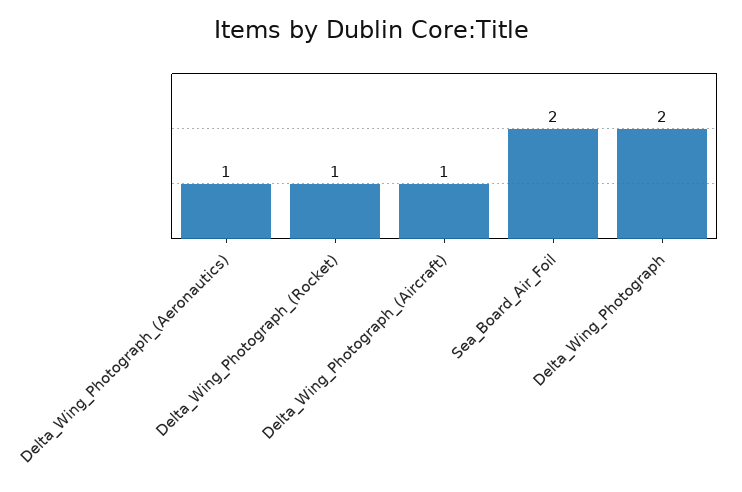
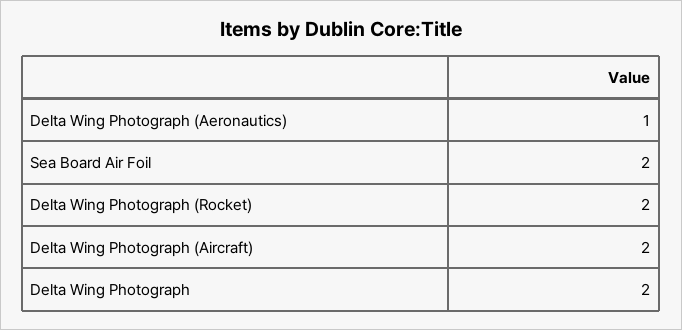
  {
    "Delta_Wing_Photograph_(Aeronautics)": 1,
-   "Delta_Wing_Photograph_(Rocket)": 1,
+   "Delta_Wing_Photograph_(Rocket)": 2,
-   "Delta_Wing_Photograph_(Aircraft)": 1,
+   "Delta_Wing_Photograph_(Aircraft)": 2,
    "Sea_Board_Air_Foil": 2,
    "Delta_Wing_Photograph": 2
  }

